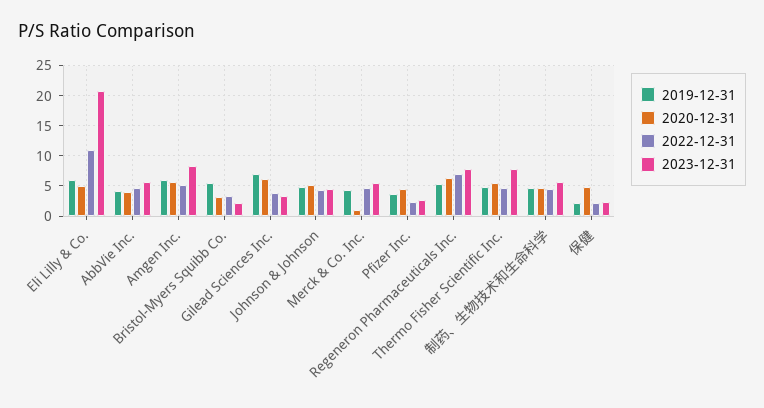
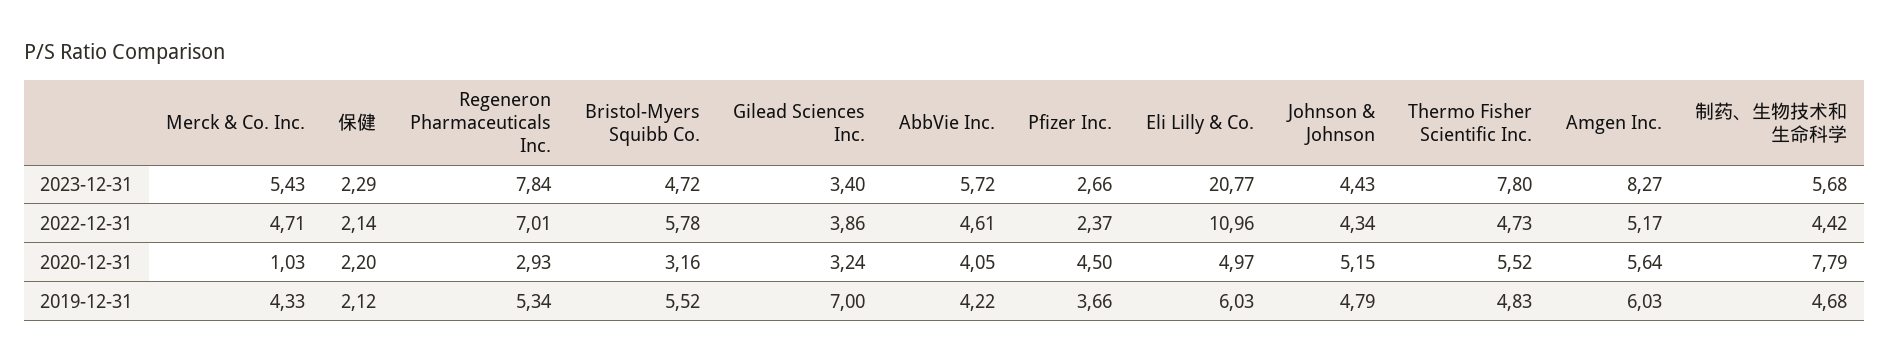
  {
    "2019-12-31": {
      "Eli Lilly & Co.": 6.03,
      "AbbVie Inc.": 4.22,
      "Amgen Inc.": 6.03,
      "Bristol-Myers Squibb Co.": 5.52,
      "Gilead Sciences Inc.": 7,
      "Johnson & Johnson": 4.79,
      "Merck & Co. Inc.": 4.33,
      "Pfizer Inc.": 3.66,
      "Regeneron Pharmaceuticals Inc.": 5.34,
      "Thermo Fisher Scientific Inc.": 4.83,
      "制药、生物技术和生命科学": 4.68,
      "保健": 2.12
    },
    "2020-12-31": {
      "Eli Lilly & Co.": 4.97,
      "AbbVie Inc.": 4.05,
      "Amgen Inc.": 5.64,
      "Bristol-Myers Squibb Co.": 3.16,
-     "Gilead Sciences Inc.": 6,
+     "Gilead Sciences Inc.": 3.24,
      "Johnson & Johnson": 5.15,
      "Merck & Co. Inc.": 1.03,
      "Pfizer Inc.": 4.5,
-     "Regeneron Pharmaceuticals Inc.": 6,
+     "Regeneron Pharmaceuticals Inc.": 2.93,
      "Thermo Fisher Scientific Inc.": 5.52,
-     "制药、生物技术和生命科学": 5,
+     "制药、生物技术和生命科学": 7.79,
-     "保健": 5
+     "保健": 2.2
    },
    "2022-12-31": {
      "Eli Lilly & Co.": 10.96,
      "AbbVie Inc.": 4.61,
      "Amgen Inc.": 5.17,
-     "Bristol-Myers Squibb Co.": 3,
+     "Bristol-Myers Squibb Co.": 5.78,
      "Gilead Sciences Inc.": 3.86,
      "Johnson & Johnson": 4.34,
      "Merck & Co. Inc.": 4.71,
      "Pfizer Inc.": 2.37,
      "Regeneron Pharmaceuticals Inc.": 7.01,
      "Thermo Fisher Scientific Inc.": 4.73,
      "制药、生物技术和生命科学": 4.42,
      "保健": 2.14
    },
    "2023-12-31": {
      "Eli Lilly & Co.": 20.77,
      "AbbVie Inc.": 5.72,
      "Amgen Inc.": 8.27,
-     "Bristol-Myers Squibb Co.": 2,
+     "Bristol-Myers Squibb Co.": 4.72,
      "Gilead Sciences Inc.": 3.4,
      "Johnson & Johnson": 4.43,
      "Merck & Co. Inc.": 5.43,
      "Pfizer Inc.": 2.66,
      "Regeneron Pharmaceuticals Inc.": 7.84,
      "Thermo Fisher Scientific Inc.": 7.8,
      "制药、生物技术和生命科学": 5.68,
      "保健": 2.29
    }
  }

